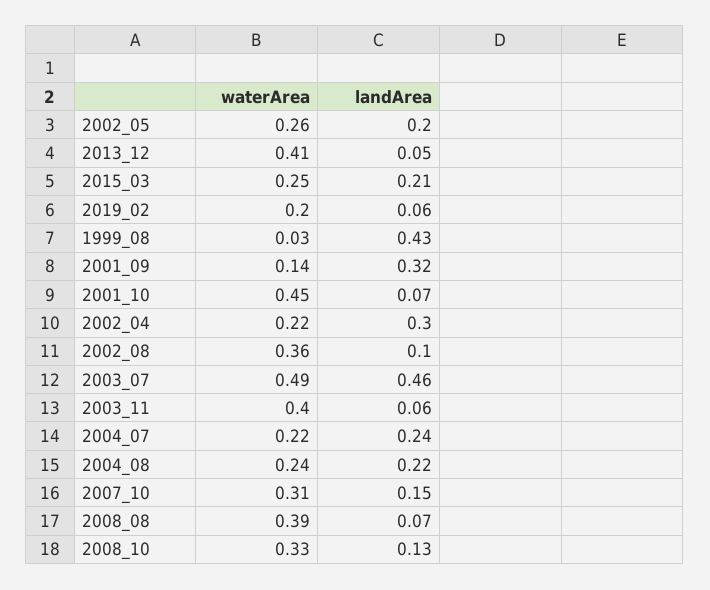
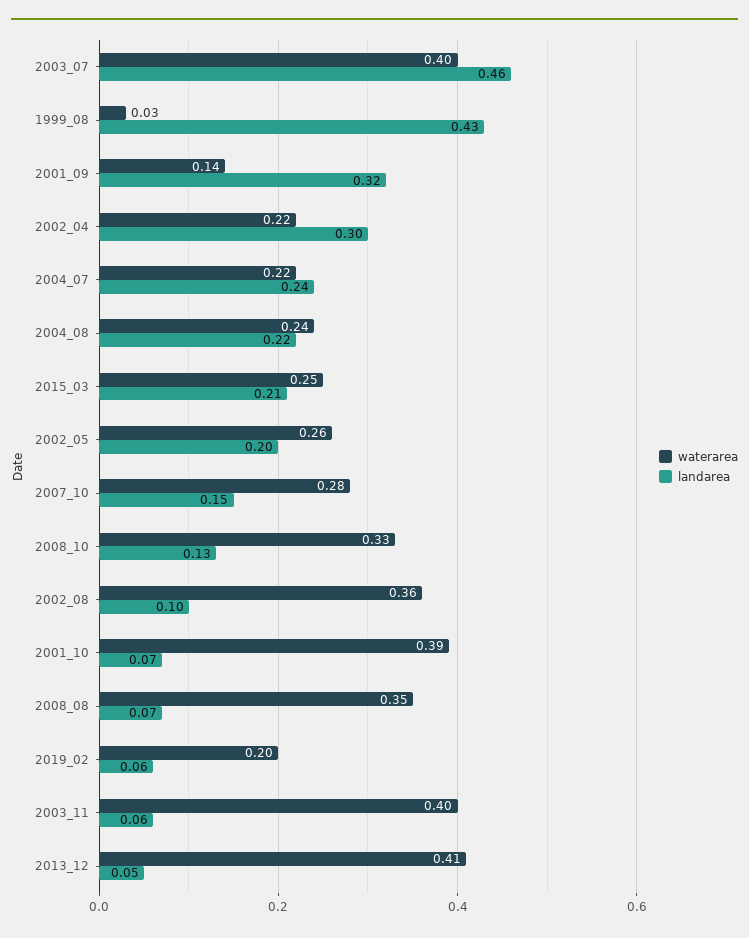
  {
    "waterArea": {
      "2002_05": 0.26,
      "2013_12": 0.41,
      "2015_03": 0.25,
      "2019_02": 0.2,
      "1999_08": 0.03,
      "2001_09": 0.14,
-     "2001_10": 0.45,
+     "2001_10": 0.39,
      "2002_04": 0.22,
      "2002_08": 0.36,
-     "2003_07": 0.49,
+     "2003_07": 0.4,
      "2003_11": 0.4,
      "2004_07": 0.22,
      "2004_08": 0.24,
-     "2007_10": 0.31,
+     "2007_10": 0.28,
-     "2008_08": 0.39,
+     "2008_08": 0.35,
      "2008_10": 0.33
    },
    "landArea": {
      "2002_05": 0.2,
      "2013_12": 0.05,
      "2015_03": 0.21,
      "2019_02": 0.06,
      "1999_08": 0.43,
      "2001_09": 0.32,
      "2001_10": 0.07,
      "2002_04": 0.3,
      "2002_08": 0.1,
      "2003_07": 0.46,
      "2003_11": 0.06,
      "2004_07": 0.24,
      "2004_08": 0.22,
      "2007_10": 0.15,
      "2008_08": 0.07,
      "2008_10": 0.13
    }
  }

